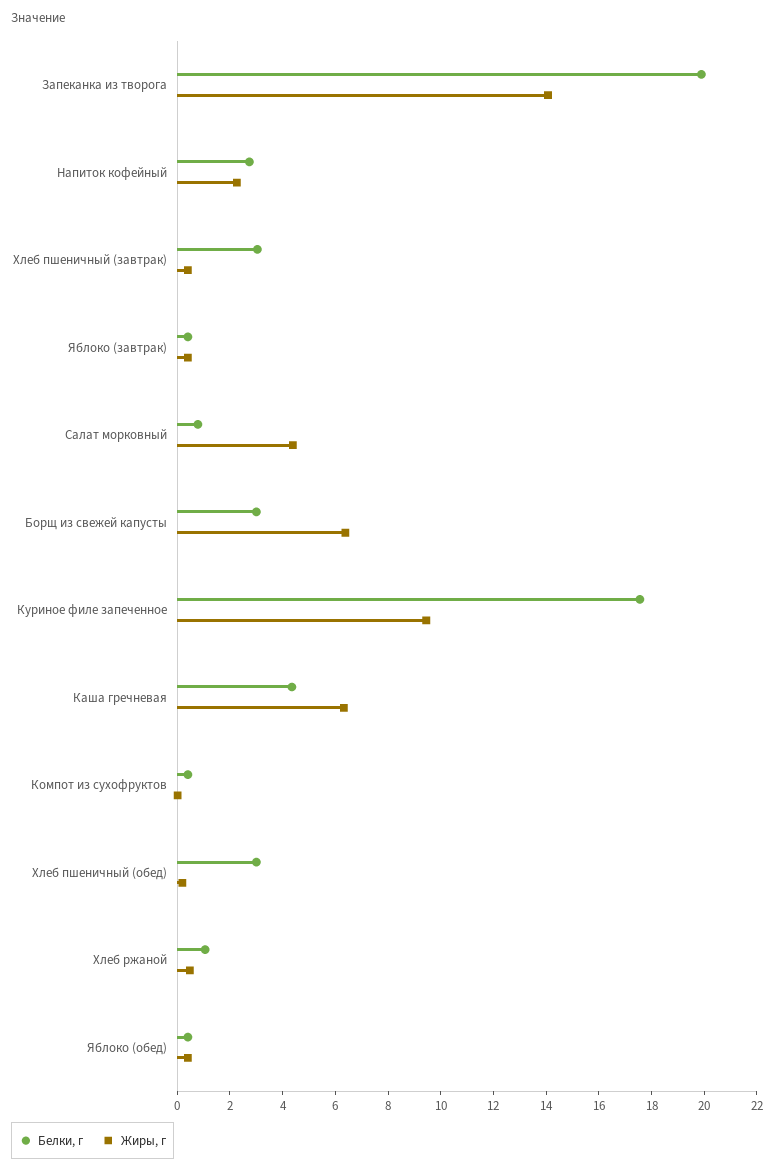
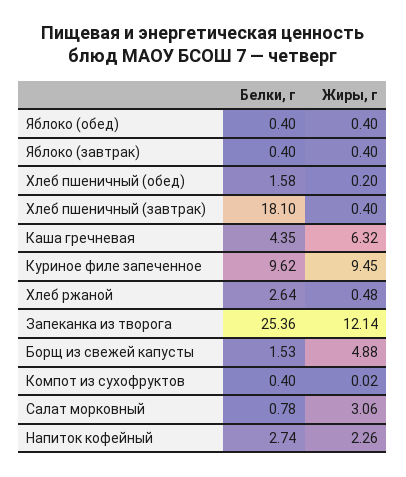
  {
    "Белки, г": {
-     "Запеканка из творога": 20,
+     "Запеканка из творога": 25.36,
      "Напиток кофейный": 2.74,
-     "Хлеб пшеничный (завтрак)": 3,
+     "Хлеб пшеничный (завтрак)": 18.1,
      "Яблоко (завтрак)": 0.4,
      "Салат морковный": 0.78,
-     "Борщ из свежей капусты": 3,
+     "Борщ из свежей капусты": 1.53,
-     "Куриное филе запеченное": 17.5,
+     "Куриное филе запеченное": 9.62,
      "Каша гречневая": 4.35,
      "Компот из сухофруктов": 0.4,
-     "Хлеб пшеничный (обед)": 3,
+     "Хлеб пшеничный (обед)": 1.58,
-     "Хлеб ржаной": 1,
+     "Хлеб ржаной": 2.64,
      "Яблоко (обед)": 0.4
    },
    "Жиры, г": {
-     "Запеканка из творога": 14,
+     "Запеканка из творога": 12.14,
      "Напиток кофейный": 2.26,
      "Хлеб пшеничный (завтрак)": 0.4,
      "Яблоко (завтрак)": 0.4,
-     "Салат морковный": 4.5,
+     "Салат морковный": 3.06,
-     "Борщ из свежей капусты": 6.5,
+     "Борщ из свежей капусты": 4.88,
      "Куриное филе запеченное": 9.45,
      "Каша гречневая": 6.32,
      "Компот из сухофруктов": 0.02,
      "Хлеб пшеничный (обед)": 0.2,
      "Хлеб ржаной": 0.48,
      "Яблоко (обед)": 0.4
    }
  }

